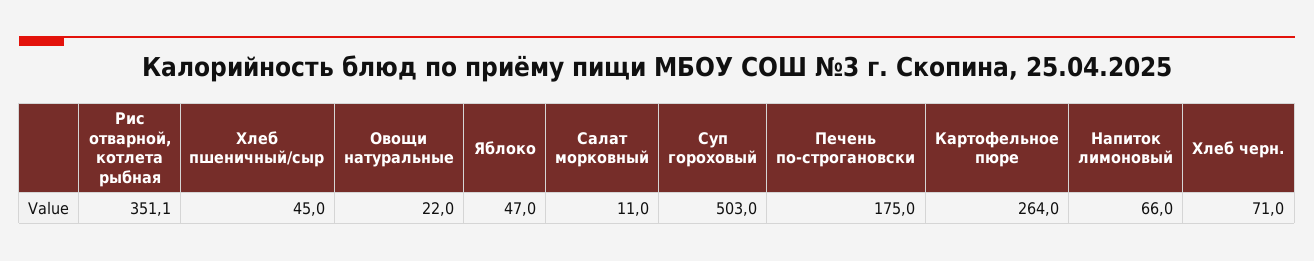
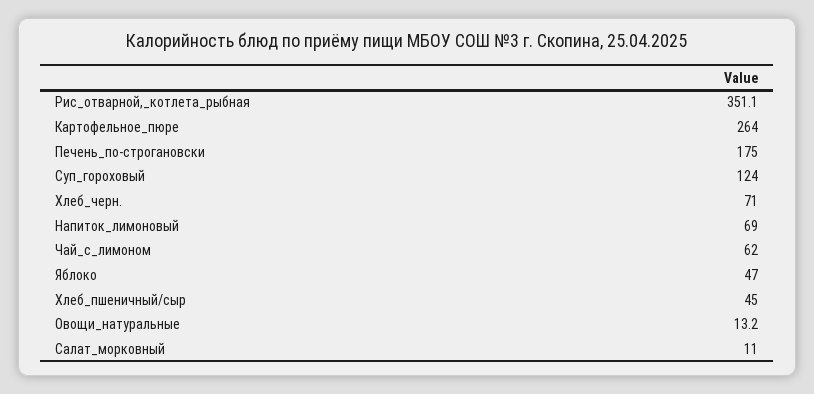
  {
    "Рис отварной, котлета рыбная": 351.1,
    "Хлеб пшеничный/сыр": 45,
-   "Овощи натуральные": 22,
+   "Овощи натуральные": 13.2,
    "Яблоко": 47,
    "Салат морковный": 11,
-   "Суп гороховый": 503,
+   "Суп гороховый": 124,
    "Печень по-строгановски": 175,
    "Картофельное пюре": 264,
-   "Напиток лимоновый": 66,
+   "Напиток лимоновый": 69,
-   "Хлеб черн.": 71
+   "Хлеб черн.": 71,
+   "Чай_с_лимоном": 62
  }

